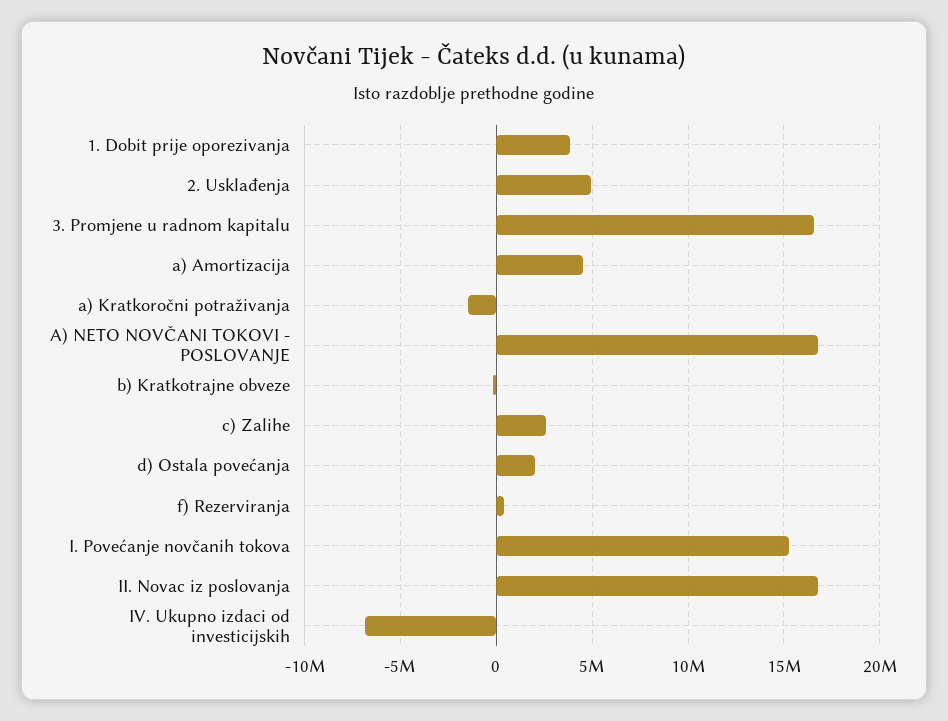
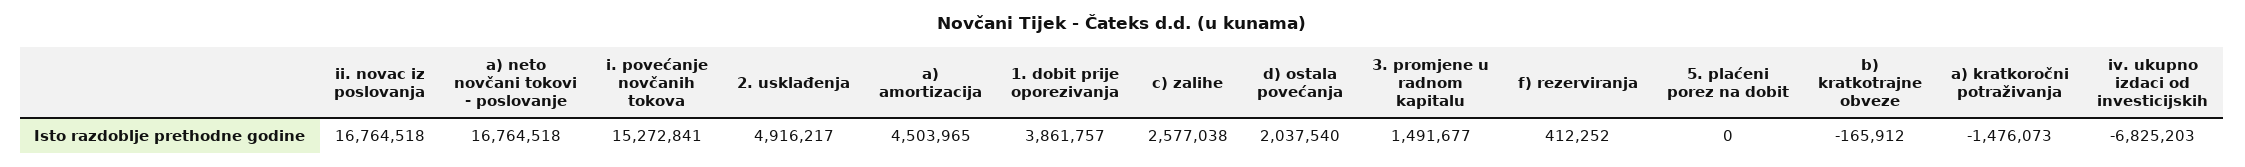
  {
    "1. Dobit prije oporezivanja": 3861757,
    "2. Usklađenja": 4916217,
-   "3. Promjene u radnom kapitalu": 16500000,
+   "3. Promjene u radnom kapitalu": 1491677,
    "a) Amortizacija": 4503965,
    "a) Kratkoročni potraživanja": -1476073,
    "A) NETO NOVČANI TOKOVI - POSLOVANJE": 16764518,
    "b) Kratkotrajne obveze": -165912,
    "c) Zalihe": 2577038,
    "d) Ostala povećanja": 2037540,
    "f) Rezerviranja": 412252,
    "I. Povećanje novčanih tokova": 15272841,
    "II. Novac iz poslovanja": 16764518,
-   "IV. Ukupno izdaci od investicijskih": -6825203
+   "IV. Ukupno izdaci od investicijskih": -6825203,
+   "5. plaćeni porez na dobit": 0
  }

